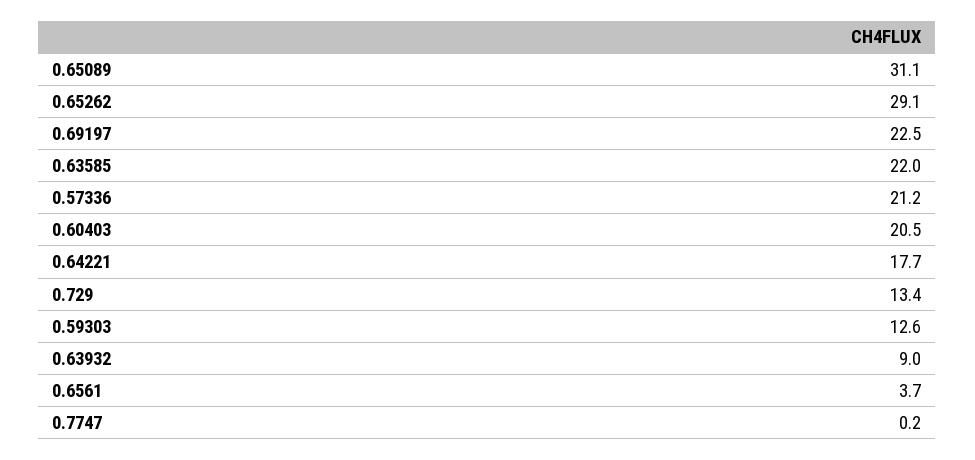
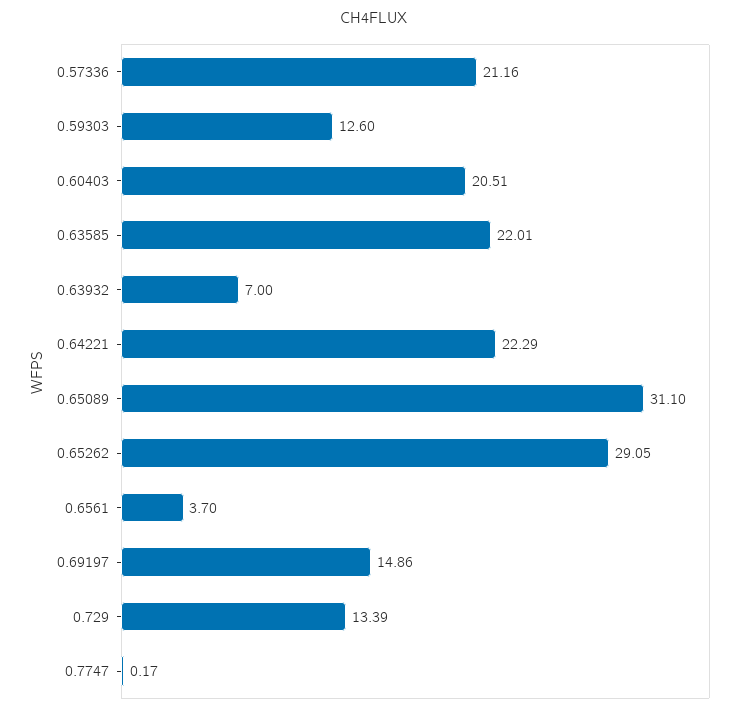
  {
    "0.65089": 31.1,
    "0.65262": 29.05,
-   "0.69197": 22.5,
+   "0.69197": 14.86,
    "0.63585": 22.01,
    "0.57336": 21.16,
    "0.60403": 20.51,
-   "0.64221": 17.7,
+   "0.64221": 22.29,
    "0.729": 13.39,
    "0.59303": 12.6,
-   "0.63932": 9,
+   "0.63932": 7,
    "0.6561": 3.7,
    "0.7747": 0.17
  }

